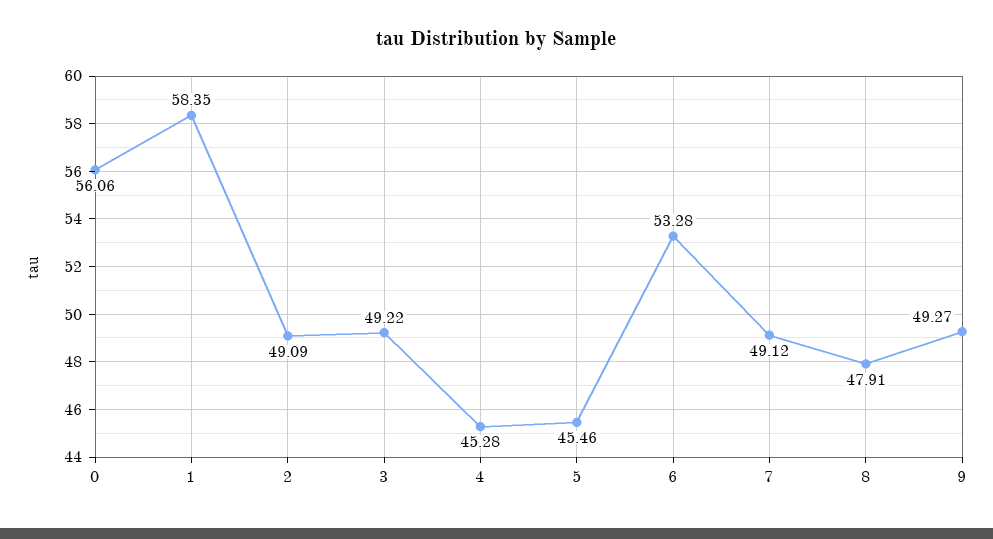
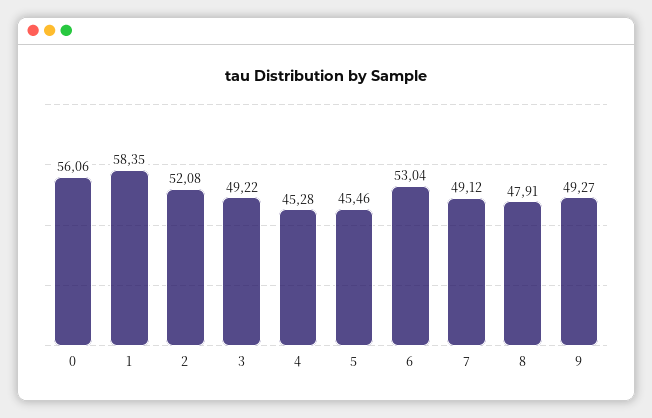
  {
    "0": 56.06,
    "1": 58.35,
-   "2": 49.09,
+   "2": 52.08,
    "3": 49.22,
    "4": 45.28,
    "5": 45.46,
-   "6": 53.28,
+   "6": 53.04,
    "7": 49.12,
    "8": 47.91,
    "9": 49.27
  }

